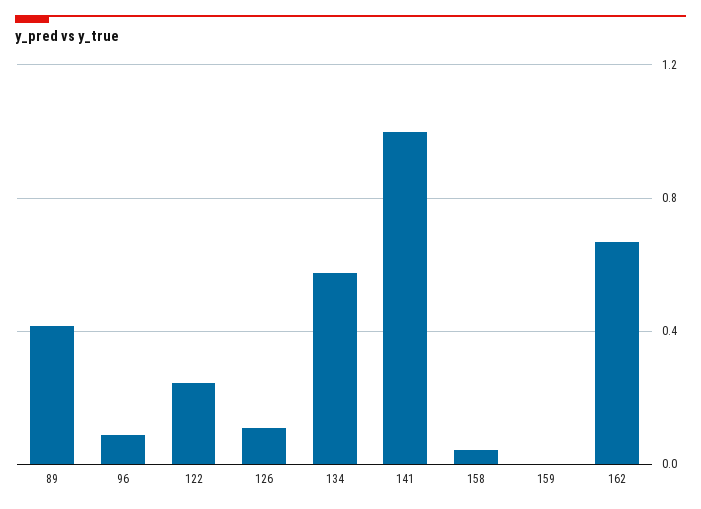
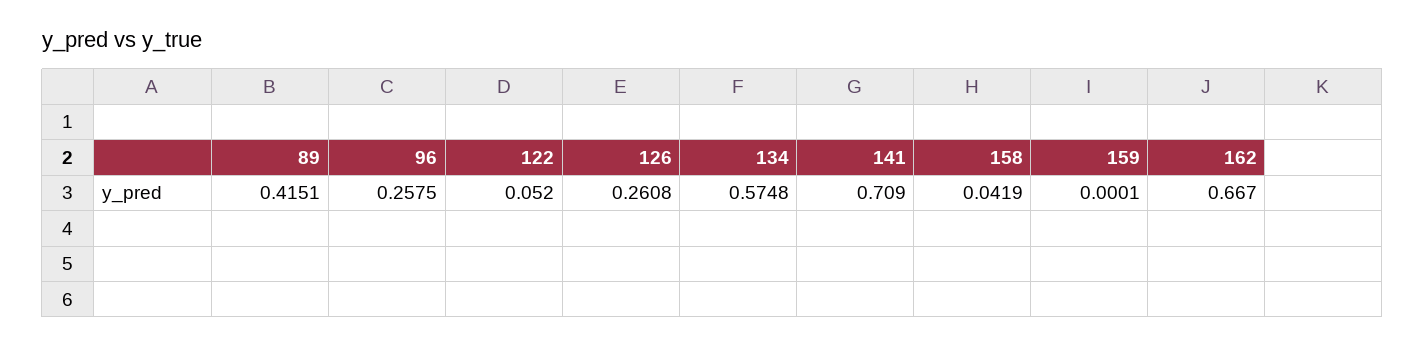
  {
    "89": 0.4151,
-   "96": 0.1,
+   "96": 0.2575,
-   "122": 0.25,
+   "122": 0.052,
-   "126": 0.1,
+   "126": 0.2608,
    "134": 0.5748,
-   "141": 1,
+   "141": 0.709,
    "158": 0.0419,
    "159": 0.0001,
    "162": 0.667
  }

